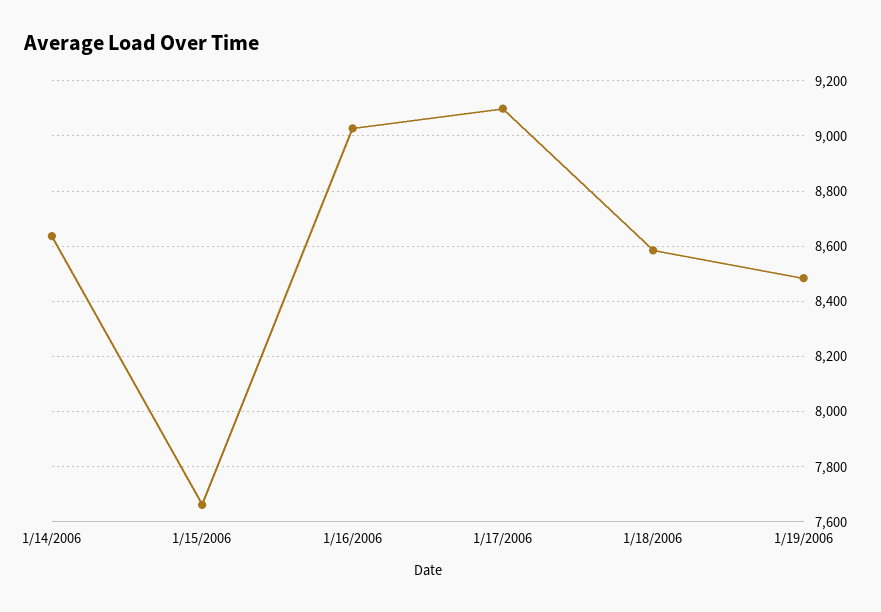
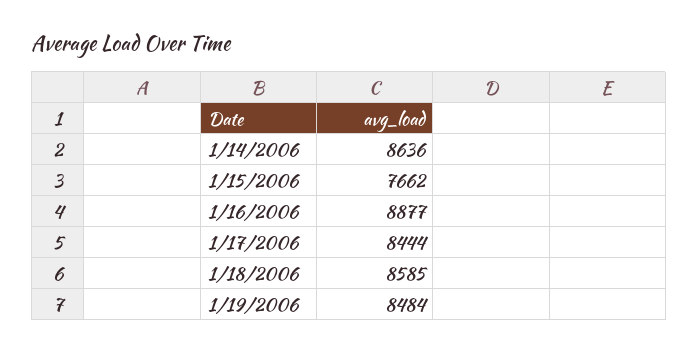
  {
    "1/14/2006": 8636,
    "1/15/2006": 7662,
-   "1/16/2006": 9025,
+   "1/16/2006": 8877,
-   "1/17/2006": 9100,
+   "1/17/2006": 8444,
    "1/18/2006": 8585,
    "1/19/2006": 8484
  }

